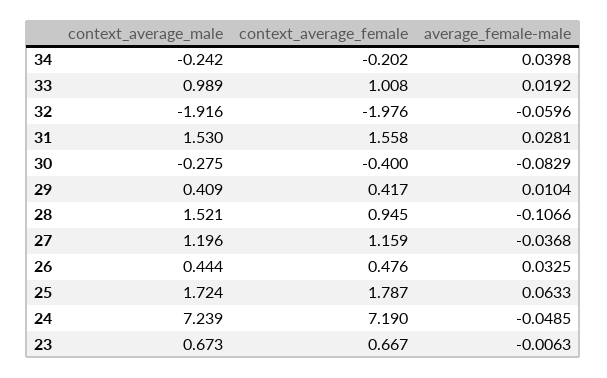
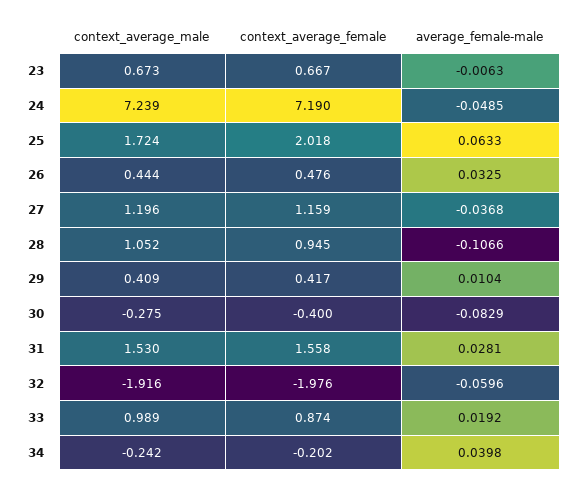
  {
    "context_average_male": {
      "34": -0.242,
      "33": 0.989,
      "32": -1.916,
      "31": 1.53,
      "30": -0.275,
      "29": 0.409,
-     "28": 1.521,
+     "28": 1.052,
      "27": 1.196,
      "26": 0.444,
      "25": 1.724,
      "24": 7.239,
      "23": 0.673
    },
    "context_average_female": {
      "34": -0.202,
-     "33": 1.008,
+     "33": 0.874,
      "32": -1.976,
      "31": 1.558,
      "30": -0.4,
      "29": 0.417,
      "28": 0.945,
      "27": 1.159,
      "26": 0.476,
-     "25": 1.787,
+     "25": 2.018,
      "24": 7.19,
      "23": 0.667
    },
    "average_female-male": {
      "34": 0.0398,
      "33": 0.0192,
      "32": -0.0596,
      "31": 0.0281,
      "30": -0.0829,
      "29": 0.0104,
      "28": -0.1066,
      "27": -0.0368,
      "26": 0.0325,
      "25": 0.0633,
      "24": -0.0485,
      "23": -0.0063
    }
  }

